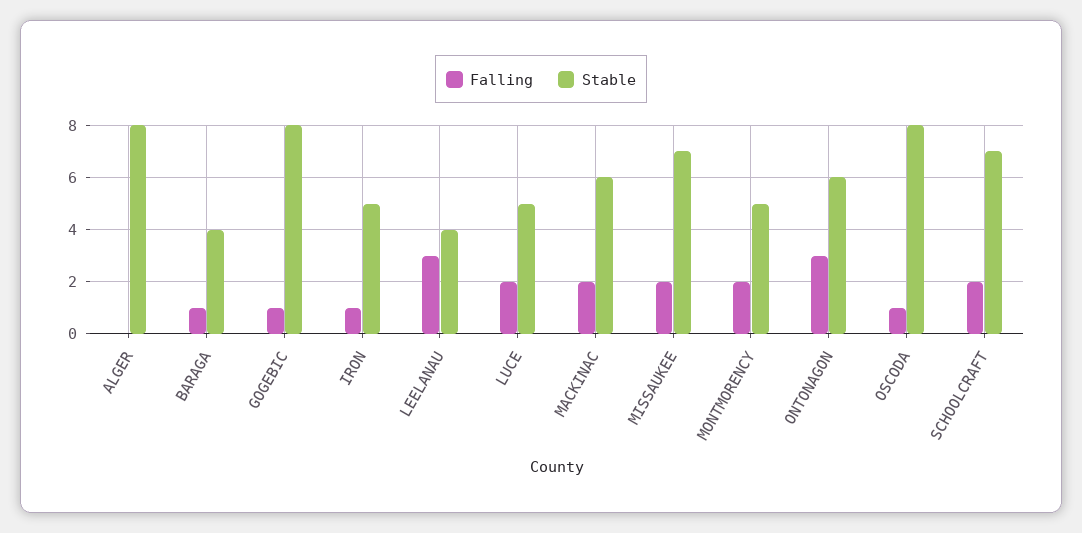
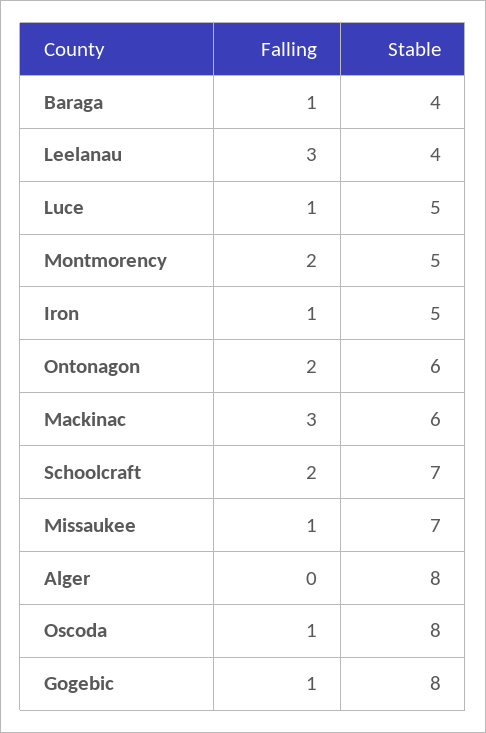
  {
    "Falling": {
      "ALGER": 0,
      "BARAGA": 1,
      "GOGEBIC": 1,
      "IRON": 1,
      "LEELANAU": 3,
-     "LUCE": 2,
+     "LUCE": 1,
-     "MACKINAC": 2,
+     "MACKINAC": 3,
-     "MISSAUKEE": 2,
+     "MISSAUKEE": 1,
      "MONTMORENCY": 2,
-     "ONTONAGON": 3,
+     "ONTONAGON": 2,
      "OSCODA": 1,
      "SCHOOLCRAFT": 2
    },
    "Stable": {
      "ALGER": 8,
      "BARAGA": 4,
      "GOGEBIC": 8,
      "IRON": 5,
      "LEELANAU": 4,
      "LUCE": 5,
      "MACKINAC": 6,
      "MISSAUKEE": 7,
      "MONTMORENCY": 5,
      "ONTONAGON": 6,
      "OSCODA": 8,
      "SCHOOLCRAFT": 7
    }
  }

